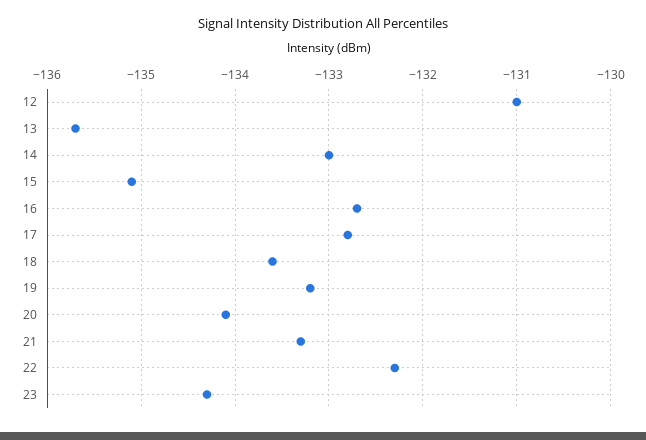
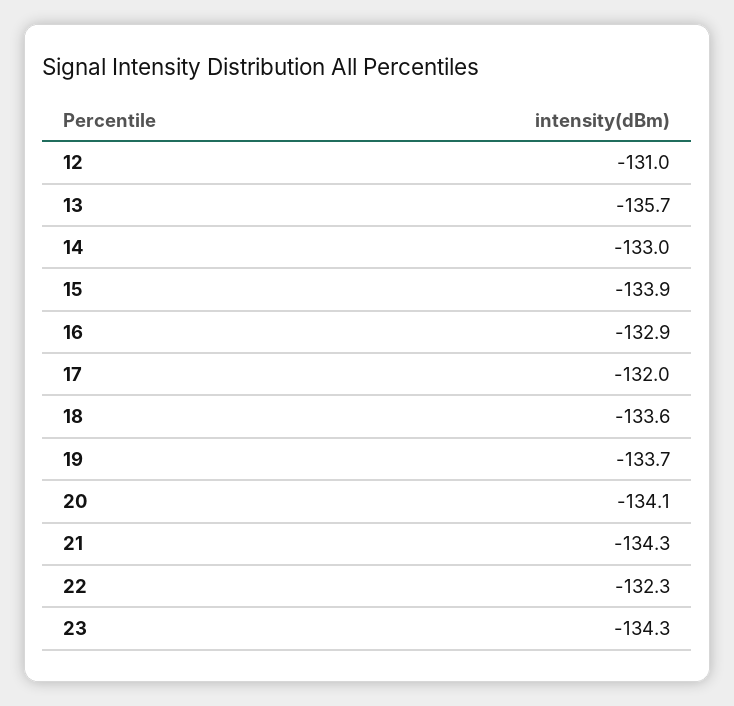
  {
    "12": -131,
    "13": -135.7,
    "14": -133,
-   "15": -135.1,
+   "15": -133.9,
-   "16": -132.7,
+   "16": -132.9,
-   "17": -132.8,
+   "17": -132,
    "18": -133.6,
-   "19": -133.2,
+   "19": -133.7,
    "20": -134.1,
-   "21": -133.3,
+   "21": -134.3,
    "22": -132.3,
    "23": -134.3
  }

